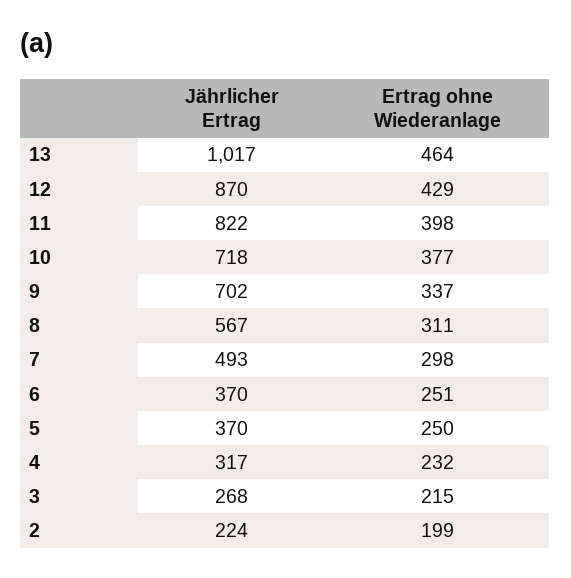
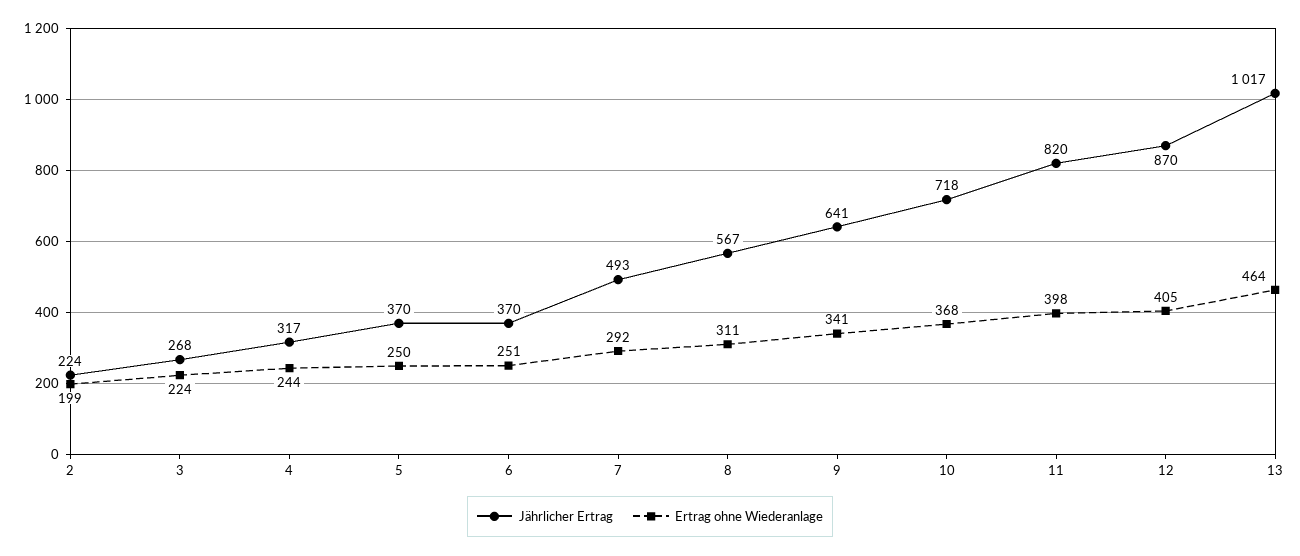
  {
    "Jährlicher Ertrag": {
      "13": 1017,
      "12": 870,
-     "11": 822,
+     "11": 820,
      "10": 718,
-     "9": 702,
+     "9": 641,
      "8": 567,
      "7": 493,
      "6": 370,
      "5": 370,
      "4": 317,
      "3": 268,
      "2": 224
    },
    "Ertrag ohne Wiederanlage": {
      "13": 464,
-     "12": 429,
+     "12": 405,
      "11": 398,
-     "10": 377,
+     "10": 368,
-     "9": 337,
+     "9": 341,
      "8": 311,
-     "7": 298,
+     "7": 292,
      "6": 251,
      "5": 250,
-     "4": 232,
+     "4": 244,
-     "3": 215,
+     "3": 224,
      "2": 199
    }
  }

